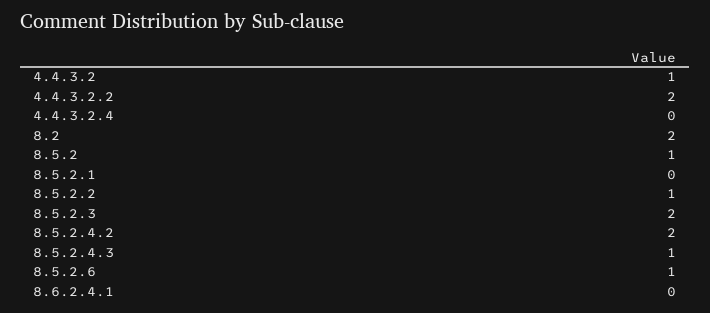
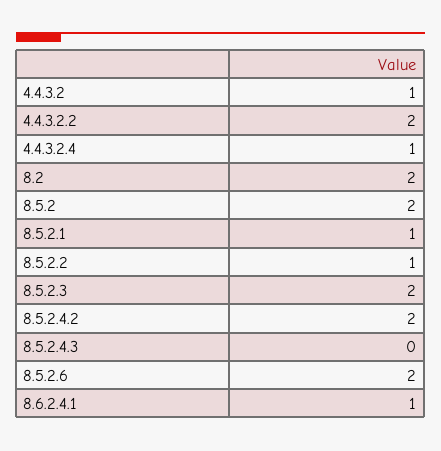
  {
    "4.4.3.2": 1,
    "4.4.3.2.2": 2,
-   "4.4.3.2.4": 0,
+   "4.4.3.2.4": 1,
    "8.2": 2,
-   "8.5.2": 1,
+   "8.5.2": 2,
-   "8.5.2.1": 0,
+   "8.5.2.1": 1,
    "8.5.2.2": 1,
    "8.5.2.3": 2,
    "8.5.2.4.2": 2,
-   "8.5.2.4.3": 1,
+   "8.5.2.4.3": 0,
-   "8.5.2.6": 1,
+   "8.5.2.6": 2,
-   "8.6.2.4.1": 0
+   "8.6.2.4.1": 1
  }

